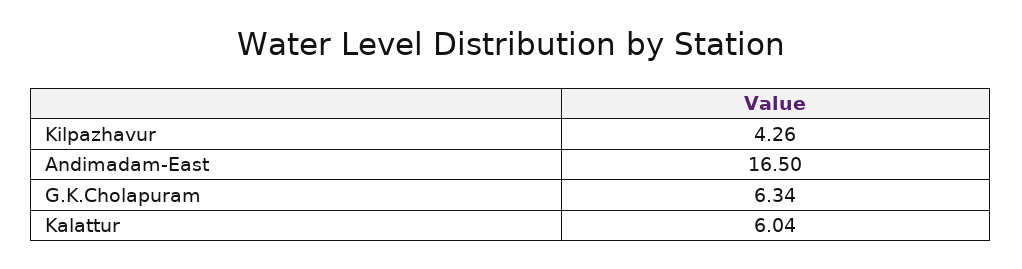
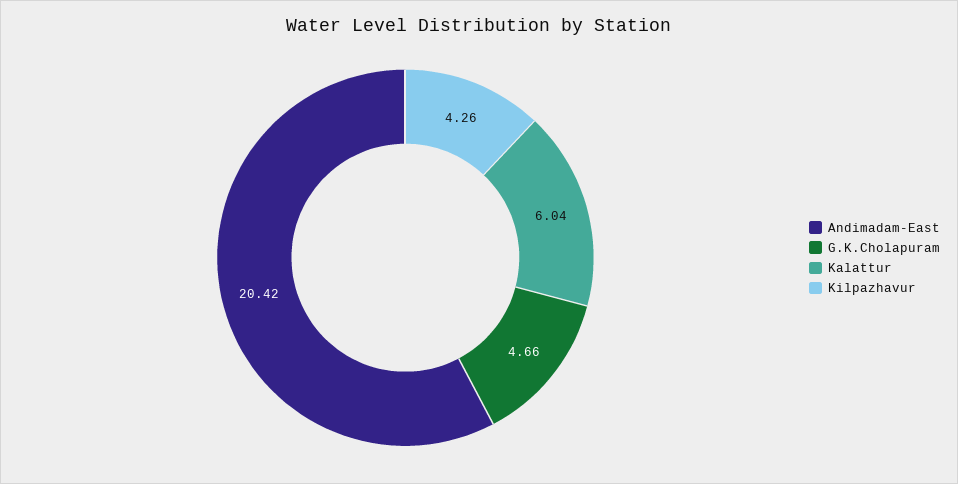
  {
    "Kilpazhavur": 4.26,
-   "Andimadam-East": 16.5,
+   "Andimadam-East": 20.42,
-   "G.K.Cholapuram": 6.34,
+   "G.K.Cholapuram": 4.66,
    "Kalattur": 6.04
  }

